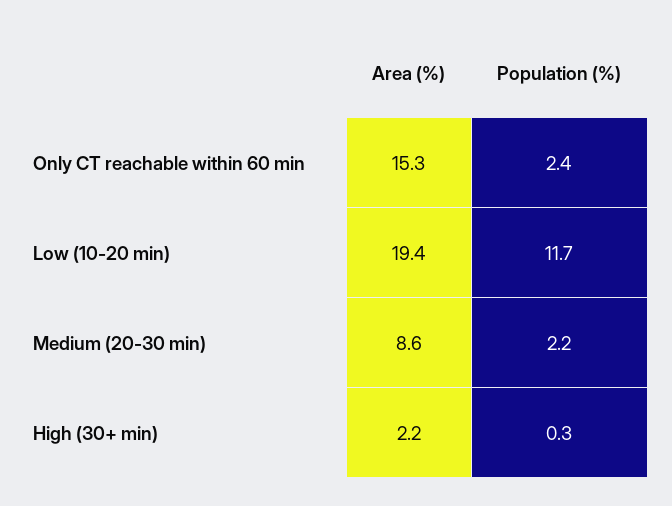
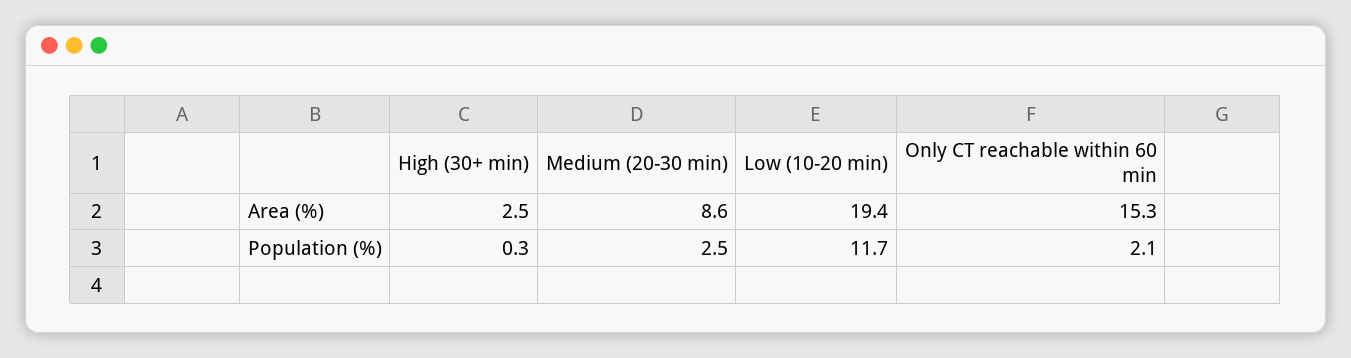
  {
    "Area (%)": {
      "Only CT reachable within 60 min": 15.3,
      "Low (10-20 min)": 19.4,
      "Medium (20-30 min)": 8.6,
-     "High (30+ min)": 2.2
+     "High (30+ min)": 2.5
    },
    "Population (%)": {
-     "Only CT reachable within 60 min": 2.4,
+     "Only CT reachable within 60 min": 2.1,
      "Low (10-20 min)": 11.7,
-     "Medium (20-30 min)": 2.2,
+     "Medium (20-30 min)": 2.5,
      "High (30+ min)": 0.3
    }
  }

